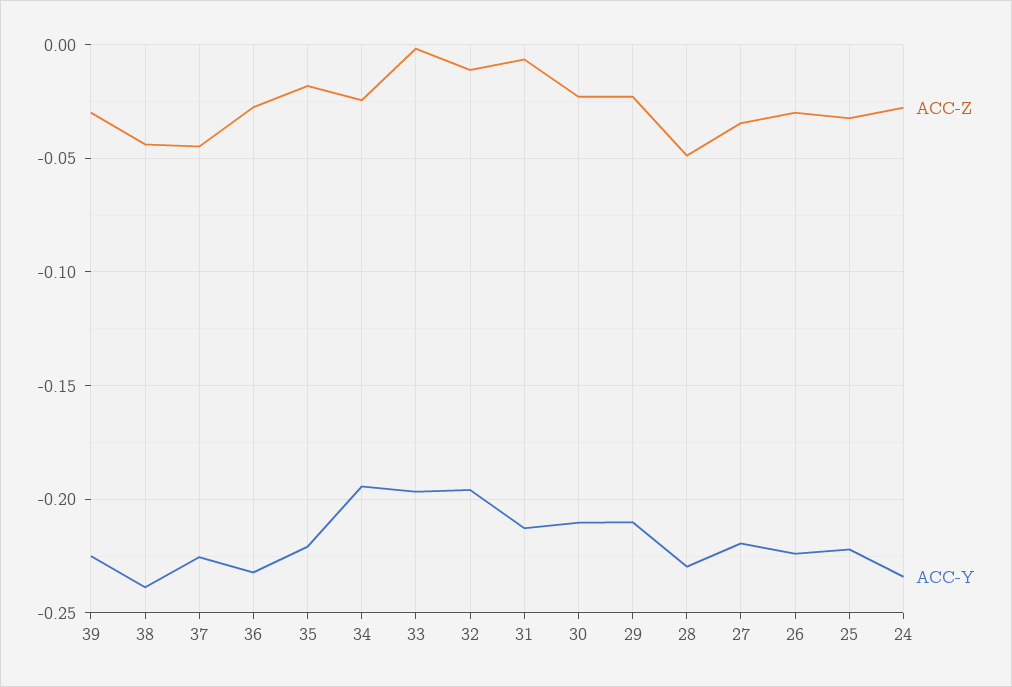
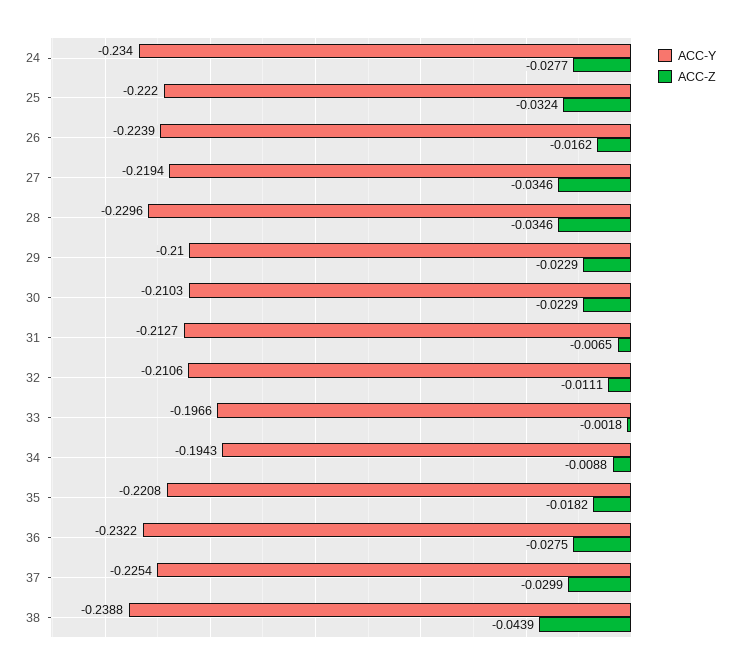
  {
    "ACC-Z": {
-     "39": -0.03,
      "38": -0.0439,
-     "37": -0.045,
+     "37": -0.0299,
      "36": -0.0275,
      "35": -0.0182,
-     "34": -0.025,
+     "34": -0.0088,
      "33": -0.0018,
      "32": -0.0111,
      "31": -0.0065,
      "30": -0.0229,
      "29": -0.0229,
-     "28": -0.05,
+     "28": -0.0346,
      "27": -0.0346,
-     "26": -0.03,
+     "26": -0.0162,
      "25": -0.0324,
      "24": -0.0277
    },
    "ACC-Y": {
-     "39": -0.225,
      "38": -0.2388,
      "37": -0.2254,
      "36": -0.2322,
      "35": -0.2208,
      "34": -0.1943,
      "33": -0.1966,
-     "32": -0.195,
+     "32": -0.2106,
      "31": -0.2127,
      "30": -0.2103,
      "29": -0.21,
      "28": -0.2296,
      "27": -0.2194,
      "26": -0.2239,
      "25": -0.222,
      "24": -0.234
    }
  }

